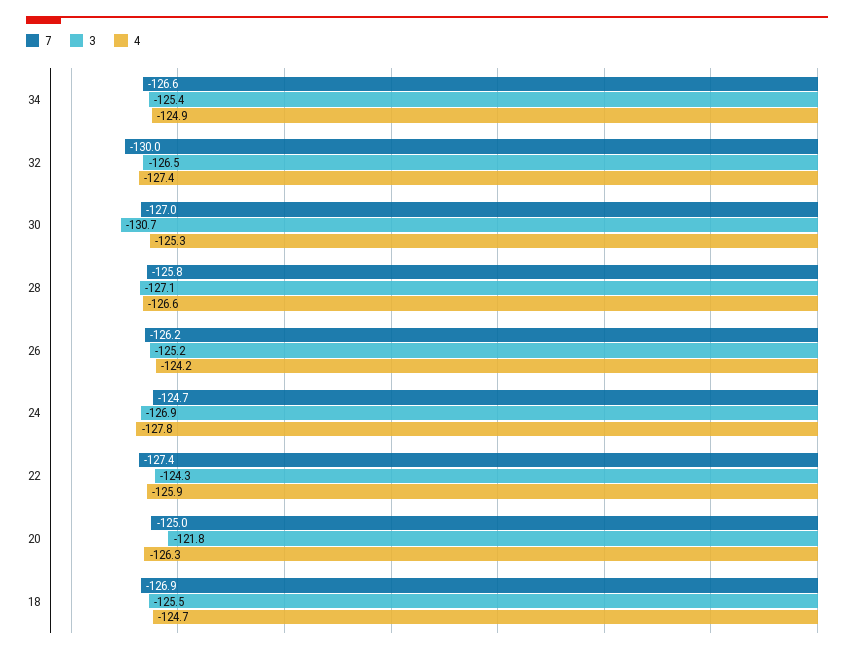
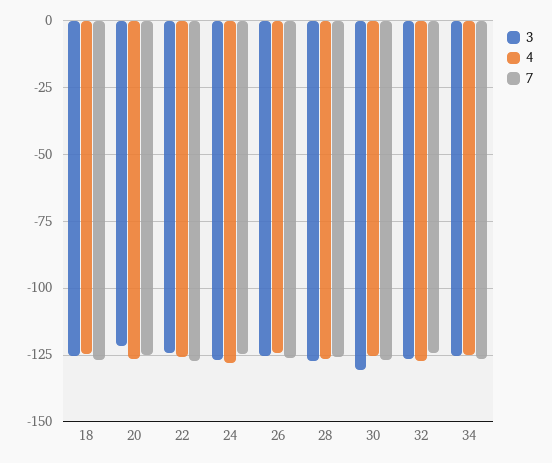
  {
    "7": {
      "34": -126.6,
-     "32": -130,
+     "32": -125,
      "30": -127,
      "28": -125.8,
      "26": -126.2,
      "24": -124.7,
      "22": -127.4,
      "20": -125,
      "18": -126.9
    },
    "3": {
      "34": -125.4,
      "32": -126.5,
      "30": -130.7,
      "28": -127.1,
      "26": -125.2,
      "24": -126.9,
      "22": -124.3,
      "20": -121.8,
      "18": -125.5
    },
    "4": {
      "34": -124.9,
      "32": -127.4,
      "30": -125.3,
      "28": -126.6,
      "26": -124.2,
      "24": -127.8,
      "22": -125.9,
      "20": -126.3,
      "18": -124.7
    }
  }

